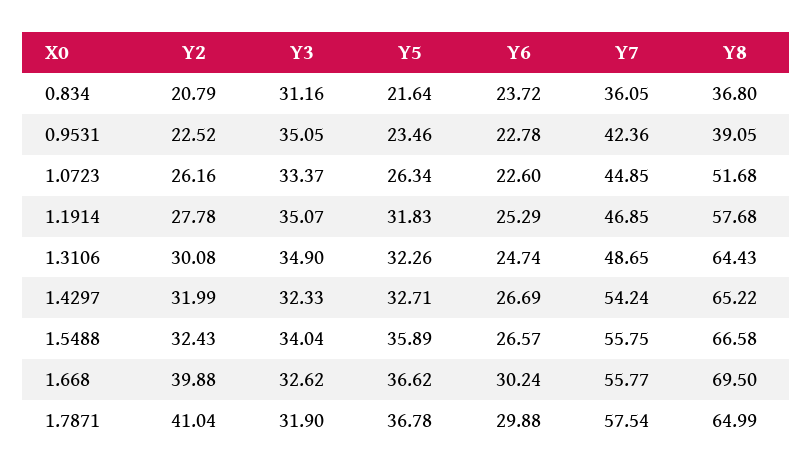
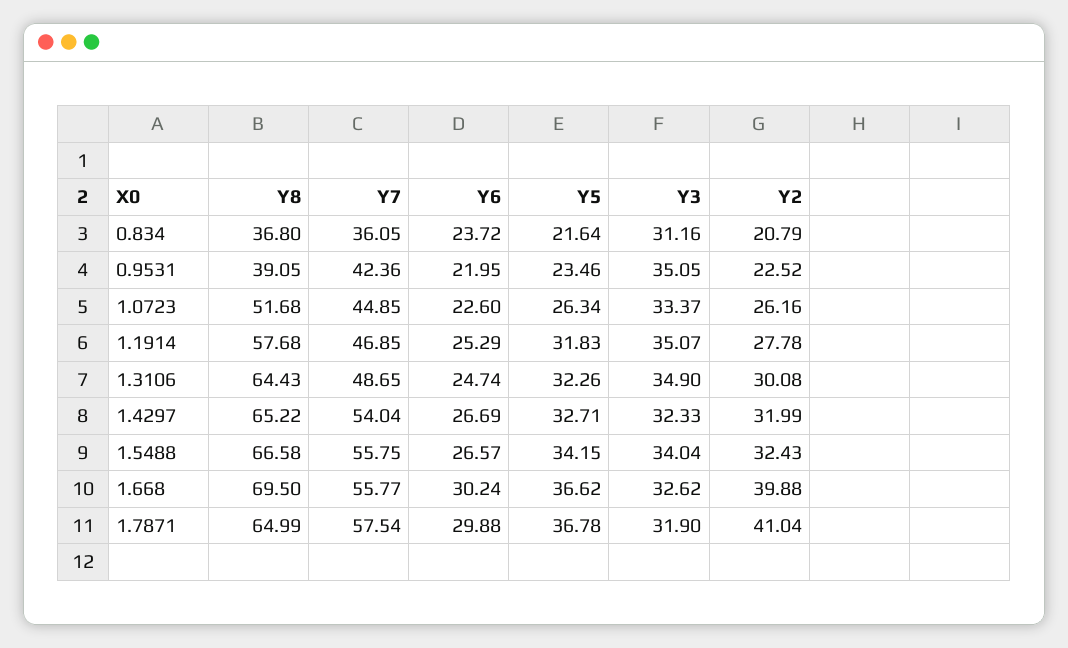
  {
    "Y2": {
      "0.834": 20.79,
      "0.9531": 22.52,
      "1.0723": 26.16,
      "1.1914": 27.78,
      "1.3106": 30.08,
      "1.4297": 31.99,
      "1.5488": 32.43,
      "1.668": 39.88,
      "1.7871": 41.04
    },
    "Y3": {
      "0.834": 31.16,
      "0.9531": 35.05,
      "1.0723": 33.37,
      "1.1914": 35.07,
      "1.3106": 34.9,
      "1.4297": 32.33,
      "1.5488": 34.04,
      "1.668": 32.62,
      "1.7871": 31.9
    },
    "Y5": {
      "0.834": 21.64,
      "0.9531": 23.46,
      "1.0723": 26.34,
      "1.1914": 31.83,
      "1.3106": 32.26,
      "1.4297": 32.71,
-     "1.5488": 35.89,
+     "1.5488": 34.15,
      "1.668": 36.62,
      "1.7871": 36.78
    },
    "Y6": {
      "0.834": 23.72,
-     "0.9531": 22.78,
+     "0.9531": 21.95,
      "1.0723": 22.6,
      "1.1914": 25.29,
      "1.3106": 24.74,
      "1.4297": 26.69,
      "1.5488": 26.57,
      "1.668": 30.24,
      "1.7871": 29.88
    },
    "Y7": {
      "0.834": 36.05,
      "0.9531": 42.36,
      "1.0723": 44.85,
      "1.1914": 46.85,
      "1.3106": 48.65,
-     "1.4297": 54.24,
+     "1.4297": 54.04,
      "1.5488": 55.75,
      "1.668": 55.77,
      "1.7871": 57.54
    },
    "Y8": {
      "0.834": 36.8,
      "0.9531": 39.05,
      "1.0723": 51.68,
      "1.1914": 57.68,
      "1.3106": 64.43,
      "1.4297": 65.22,
      "1.5488": 66.58,
      "1.668": 69.5,
      "1.7871": 64.99
    }
  }

